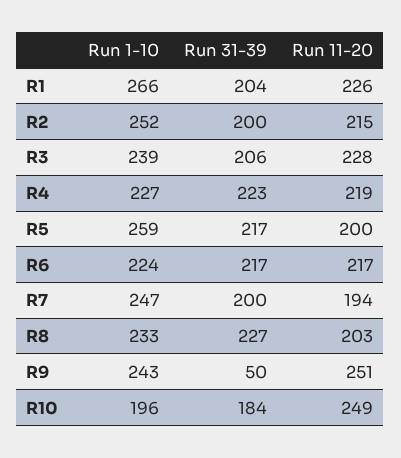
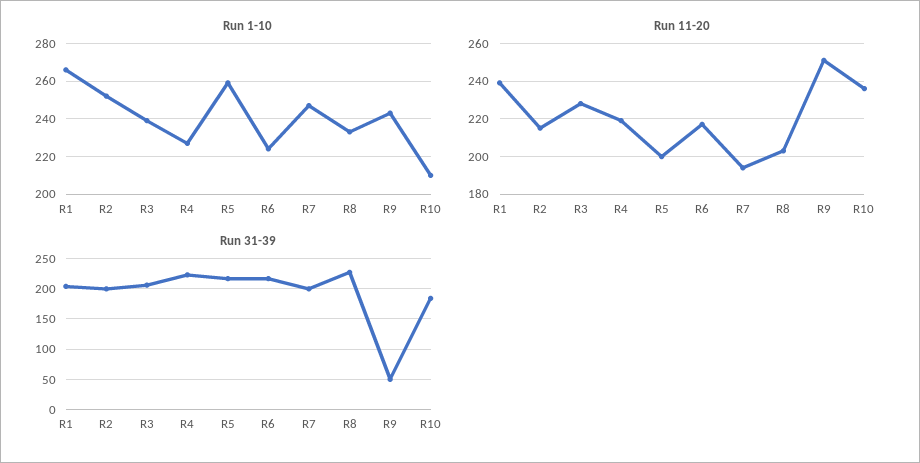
  {
    "Run 1-10": {
      "R1": 266,
      "R2": 252,
      "R3": 239,
      "R4": 227,
      "R5": 259,
      "R6": 224,
      "R7": 247,
      "R8": 233,
      "R9": 243,
-     "R10": 196
+     "R10": 210
    },
    "Run 31-39": {
      "R1": 204,
      "R2": 200,
      "R3": 206,
      "R4": 223,
      "R5": 217,
      "R6": 217,
      "R7": 200,
      "R8": 227,
      "R9": 50,
      "R10": 184
    },
    "Run 11-20": {
-     "R1": 226,
+     "R1": 240,
      "R2": 215,
      "R3": 228,
      "R4": 219,
      "R5": 200,
      "R6": 217,
      "R7": 194,
      "R8": 203,
      "R9": 251,
-     "R10": 249
+     "R10": 235
    }
  }

